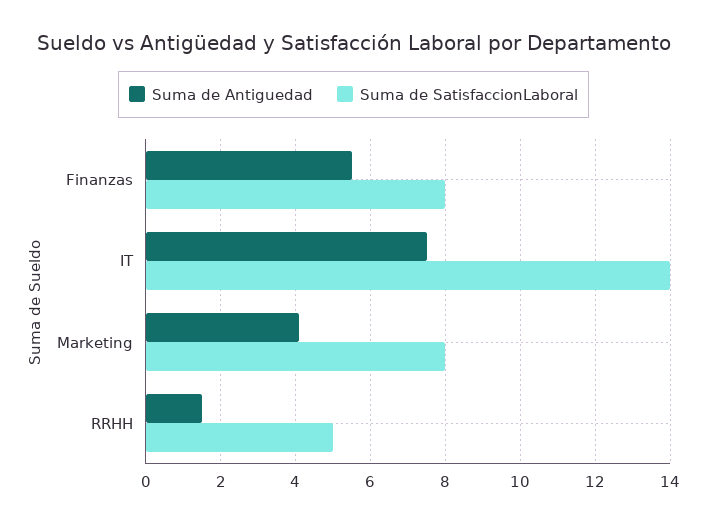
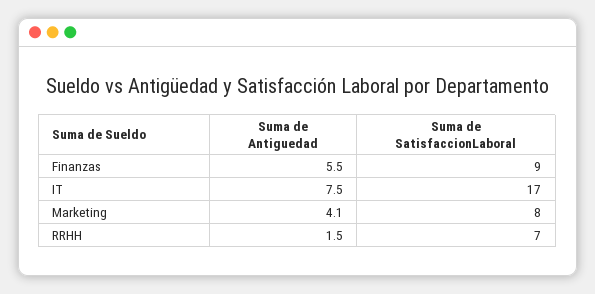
  {
    "Suma de Antiguedad": {
      "Finanzas": 5.5,
      "IT": 7.5,
      "Marketing": 4.1,
      "RRHH": 1.5
    },
    "Suma de SatisfaccionLaboral": {
-     "Finanzas": 8,
+     "Finanzas": 9,
-     "IT": 14,
+     "IT": 17,
      "Marketing": 8,
-     "RRHH": 5
+     "RRHH": 7
    }
  }

